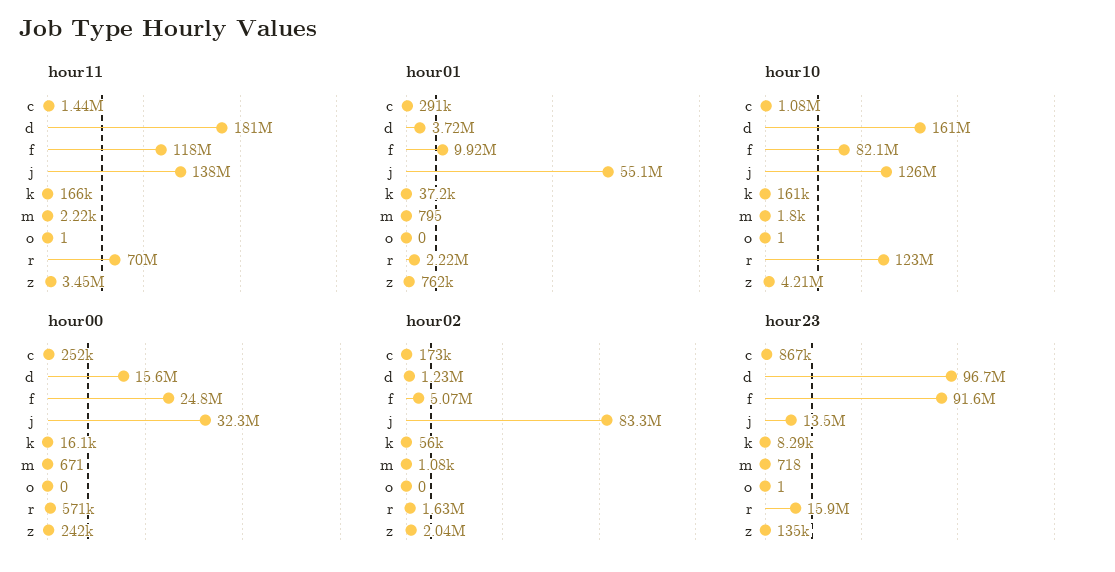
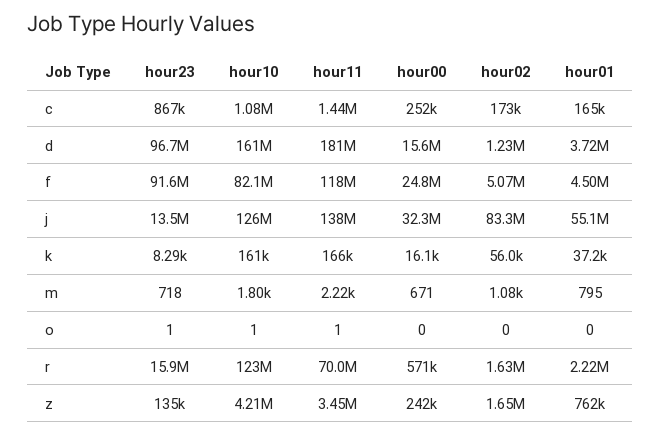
  {
    "hour11": {
      "c": 1440000,
      "d": 181000000,
      "f": 118000000,
      "j": 138000000,
      "k": 166000,
      "m": 2220,
      "o": 1,
      "r": 70000000,
      "z": 3450000
    },
    "hour01": {
-     "c": 291000,
+     "c": 165000,
      "d": 3720000,
-     "f": 9920000,
+     "f": 4500000,
      "j": 55100000,
      "k": 37200,
      "m": 795,
      "o": 0,
      "r": 2220000,
      "z": 762000
    },
    "hour10": {
      "c": 1080000,
      "d": 161000000,
      "f": 82100000,
      "j": 126000000,
      "k": 161000,
      "m": 1800,
      "o": 1,
      "r": 123000000,
      "z": 4210000
    },
    "hour00": {
      "c": 252000,
      "d": 15600000,
      "f": 24800000,
      "j": 32300000,
      "k": 16100,
      "m": 671,
      "o": 0,
      "r": 571000,
      "z": 242000
    },
    "hour02": {
      "c": 173000,
      "d": 1230000,
      "f": 5070000,
      "j": 83300000,
      "k": 56000,
      "m": 1080,
      "o": 0,
      "r": 1630000,
-     "z": 2040000
+     "z": 1650000
    },
    "hour23": {
      "c": 867000,
      "d": 96700000,
      "f": 91600000,
      "j": 13500000,
      "k": 8290,
      "m": 718,
      "o": 1,
      "r": 15900000,
      "z": 135000
    }
  }

